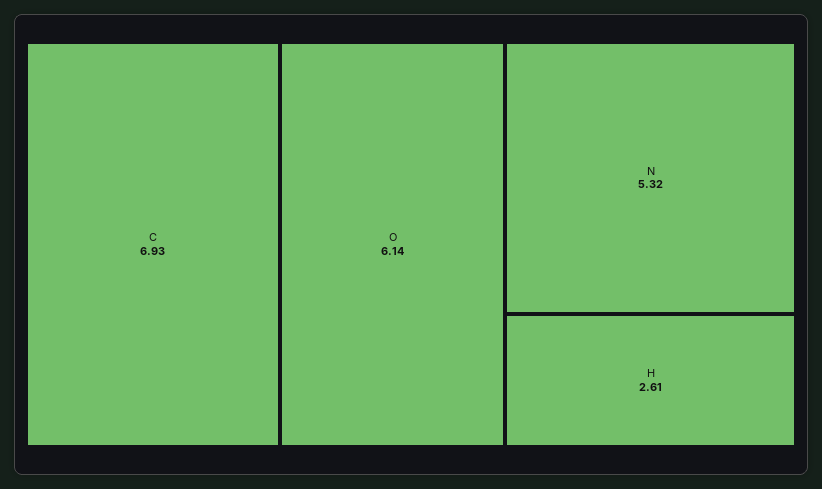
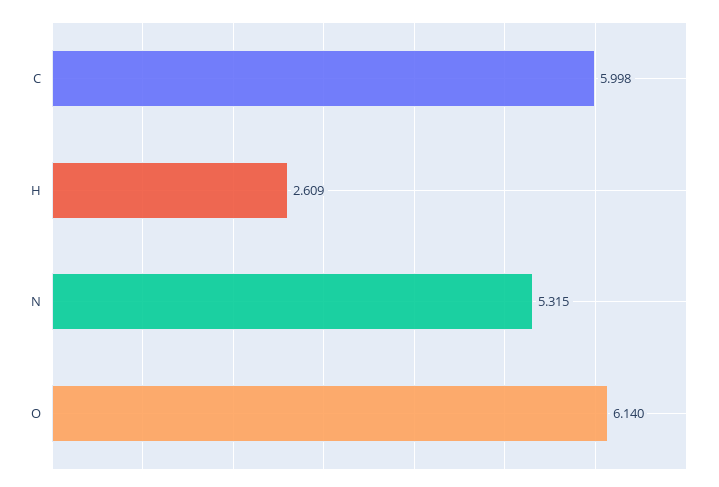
  {
-   "C": 6.93,
+   "C": 5.998,
    "O": 6.14,
    "N": 5.315,
    "H": 2.609
  }

